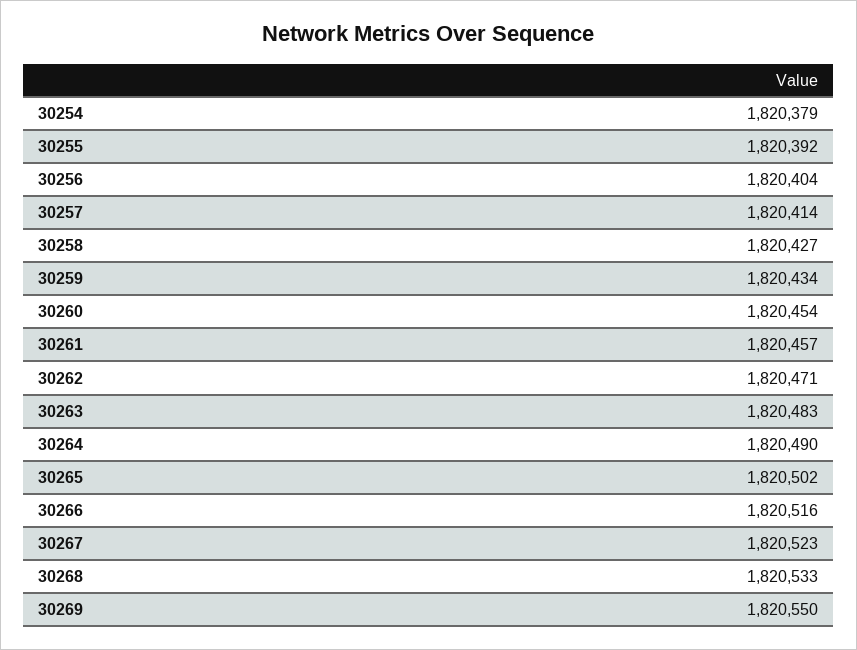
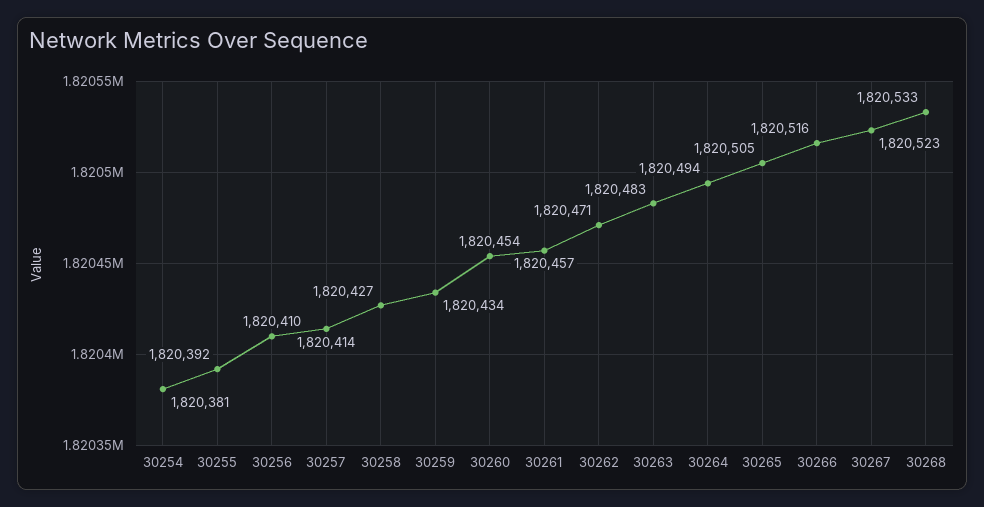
  {
-   "30254": 1820379,
+   "30254": 1820381,
    "30255": 1820392,
-   "30256": 1820404,
+   "30256": 1820410,
    "30257": 1820414,
    "30258": 1820427,
    "30259": 1820434,
    "30260": 1820454,
    "30261": 1820457,
    "30262": 1820471,
    "30263": 1820483,
-   "30264": 1820490,
+   "30264": 1820494,
-   "30265": 1820502,
+   "30265": 1820505,
    "30266": 1820516,
    "30267": 1820523,
-   "30268": 1820533,
+   "30268": 1820533
-   "30269": 1820550
  }

